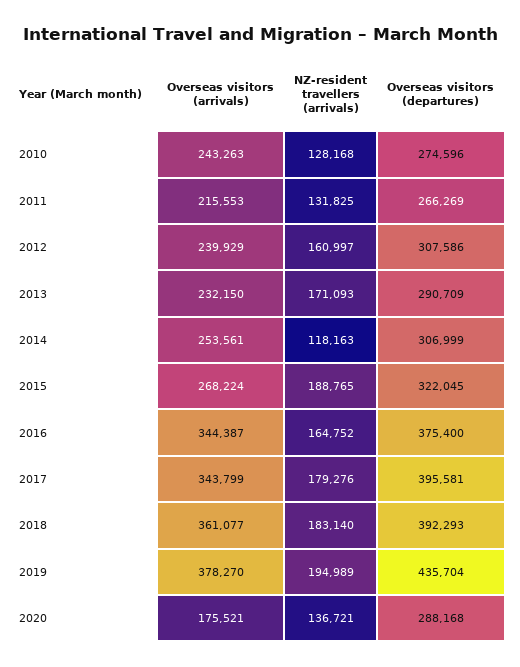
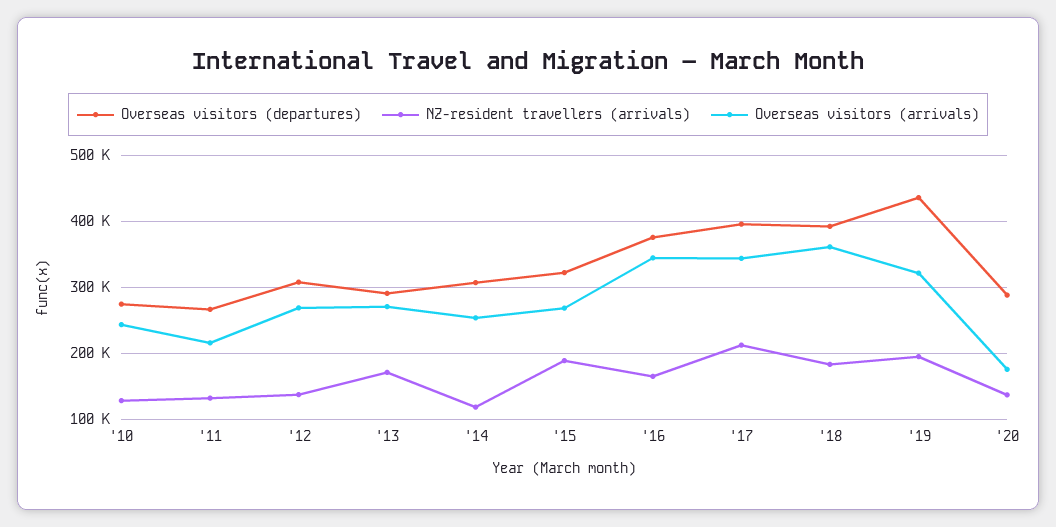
  {
    "Overseas visitors (arrivals)": {
      "2010": 243263,
      "2011": 215553,
-     "2012": 239929,
+     "2012": 270000,
-     "2013": 232150,
+     "2013": 270000,
      "2014": 253561,
      "2015": 268224,
      "2016": 344387,
      "2017": 343799,
      "2018": 361077,
-     "2019": 378270,
+     "2019": 320000,
      "2020": 175521
    },
    "NZ-resident travellers (arrivals)": {
      "2010": 128168,
      "2011": 131825,
-     "2012": 160997,
+     "2012": 140000,
      "2013": 171093,
      "2014": 118163,
      "2015": 188765,
      "2016": 164752,
-     "2017": 179276,
+     "2017": 210000,
      "2018": 183140,
      "2019": 194989,
      "2020": 136721
    },
    "Overseas visitors (departures)": {
      "2010": 274596,
      "2011": 266269,
      "2012": 307586,
      "2013": 290709,
      "2014": 306999,
      "2015": 322045,
      "2016": 375400,
      "2017": 395581,
      "2018": 392293,
      "2019": 435704,
      "2020": 288168
    }
  }

